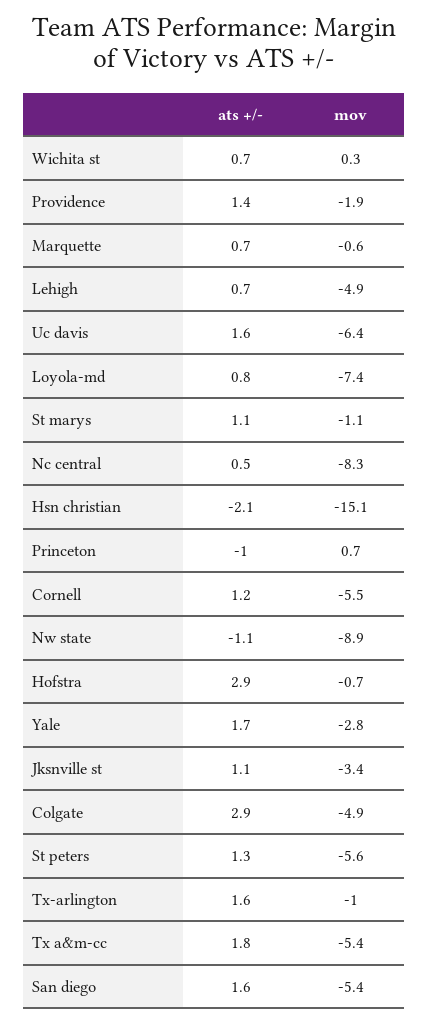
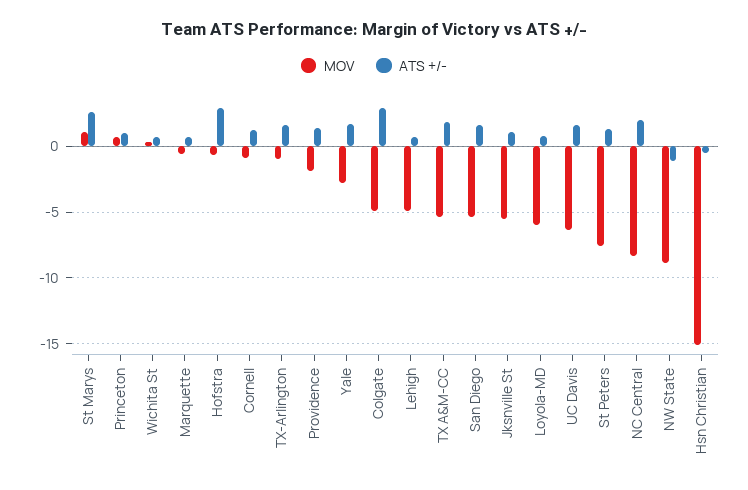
  {
    "ats +/-": {
      "Wichita st": 0.7,
      "Providence": 1.4,
      "Marquette": 0.7,
      "Lehigh": 0.7,
      "Uc davis": 1.6,
      "Loyola-md": 0.8,
-     "St marys": 1.1,
+     "St marys": 2.5,
-     "Nc central": 0.5,
+     "Nc central": 2,
-     "Hsn christian": -2.1,
+     "Hsn christian": -0.5,
-     "Princeton": -1,
+     "Princeton": 1,
      "Cornell": 1.2,
      "Nw state": -1.1,
      "Hofstra": 2.9,
      "Yale": 1.7,
      "Jksnville st": 1.1,
      "Colgate": 2.9,
      "St peters": 1.3,
      "Tx-arlington": 1.6,
      "Tx a&m-cc": 1.8,
      "San diego": 1.6
    },
    "mov": {
      "Wichita st": 0.3,
      "Providence": -1.9,
      "Marquette": -0.6,
      "Lehigh": -4.9,
      "Uc davis": -6.4,
-     "Loyola-md": -7.4,
+     "Loyola-md": -6,
-     "St marys": -1.1,
+     "St marys": 1,
      "Nc central": -8.3,
      "Hsn christian": -15.1,
      "Princeton": 0.7,
-     "Cornell": -5.5,
+     "Cornell": -1,
      "Nw state": -8.9,
      "Hofstra": -0.7,
      "Yale": -2.8,
-     "Jksnville st": -3.4,
+     "Jksnville st": -5.5,
      "Colgate": -4.9,
-     "St peters": -5.6,
+     "St peters": -7.5,
      "Tx-arlington": -1,
      "Tx a&m-cc": -5.4,
      "San diego": -5.4
    }
  }

